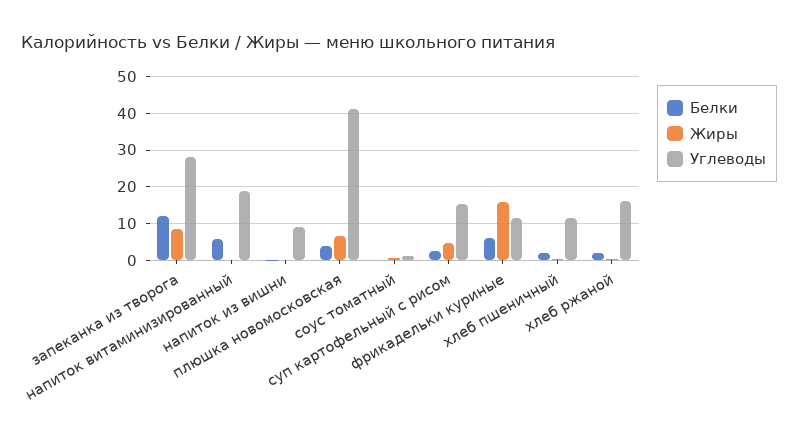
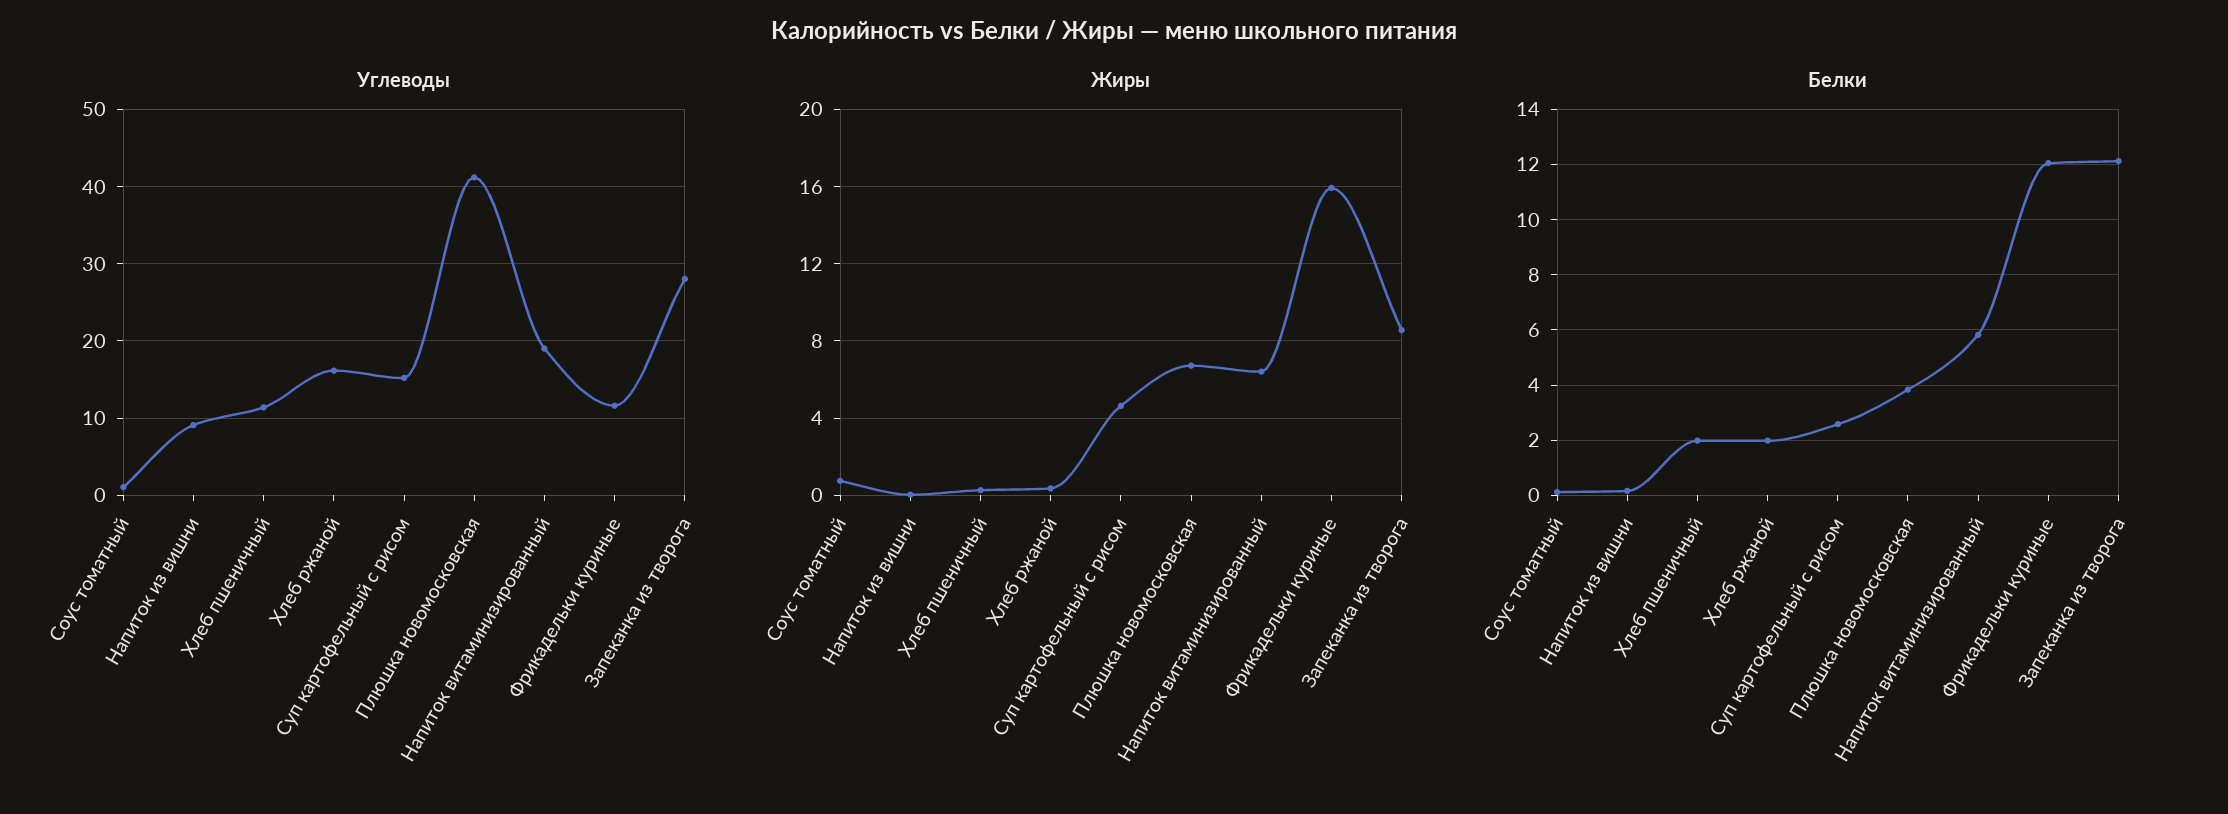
  {
    "Белки": {
      "запеканка из творога": 12,
      "напиток витаминизированный": 5.75,
      "напиток из вишни": 0.25,
      "плюшка новомосковская": 3.75,
      "соус томатный": 0,
      "суп картофельный с рисом": 2.5,
-     "фрикадельки куриные": 6,
+     "фрикадельки куриные": 12,
      "хлеб пшеничный": 2,
      "хлеб ржаной": 2
    },
    "Жиры": {
      "запеканка из творога": 8.5,
-     "напиток витаминизированный": 0,
+     "напиток витаминизированный": 6.5,
      "напиток из вишни": 0,
      "плюшка новомосковская": 6.5,
      "соус томатный": 1,
      "суп картофельный с рисом": 4.5,
      "фрикадельки куриные": 16,
      "хлеб пшеничный": 0.5,
      "хлеб ржаной": 0.5
    },
    "Углеводы": {
      "запеканка из творога": 28,
      "напиток витаминизированный": 19,
      "напиток из вишни": 9,
      "плюшка новомосковская": 41,
      "соус томатный": 1,
      "суп картофельный с рисом": 15,
      "фрикадельки куриные": 12,
      "хлеб пшеничный": 11,
      "хлеб ржаной": 16
    }
  }

